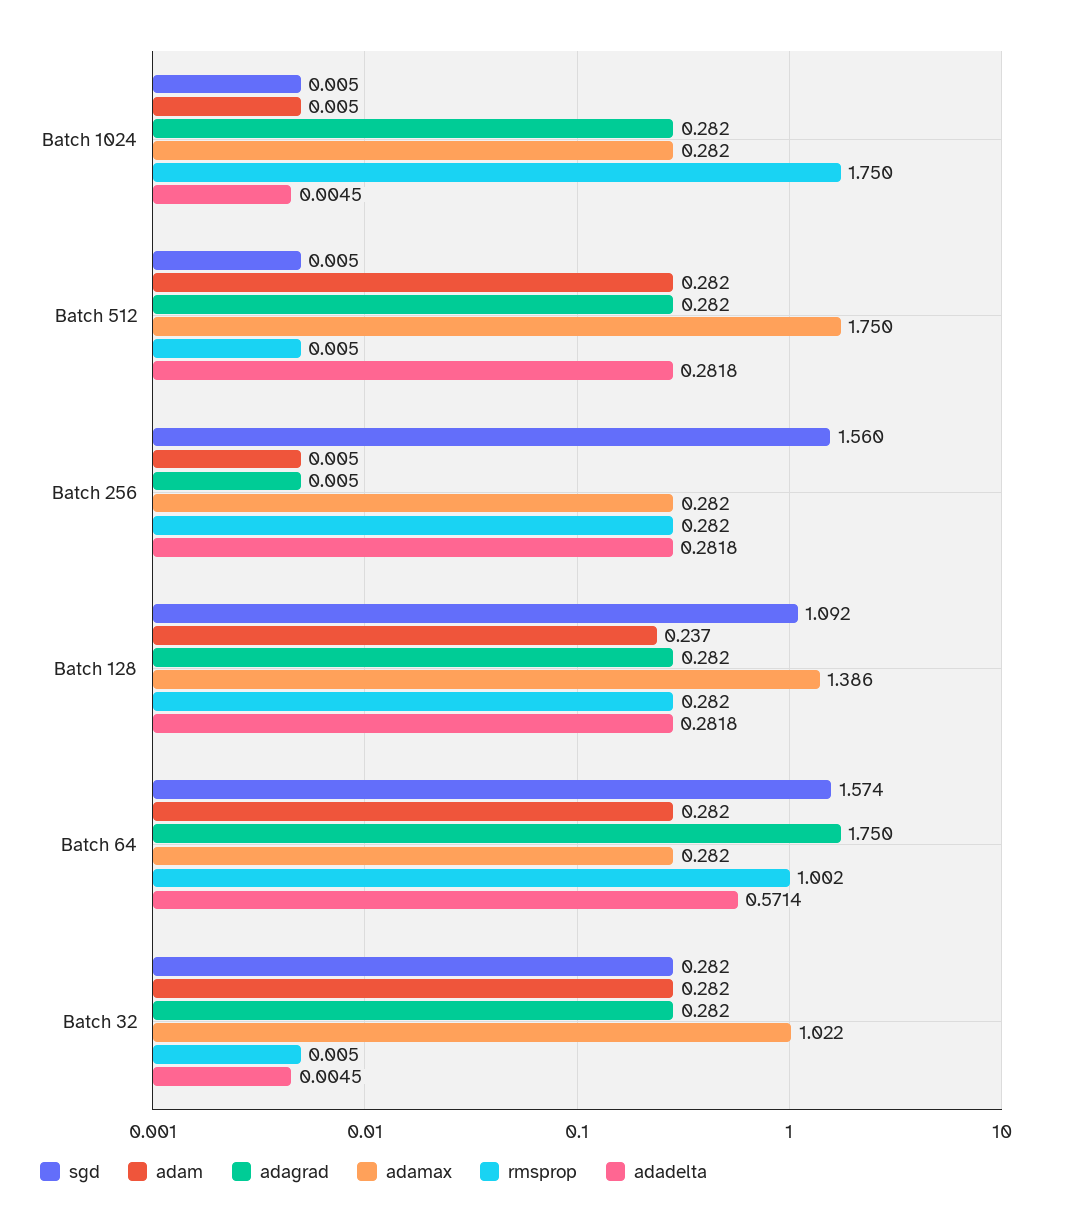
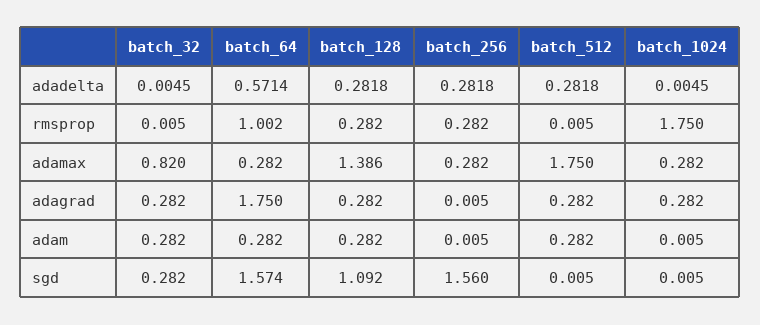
  {
    "sgd": {
      "Batch 1024": 0.005,
      "Batch 512": 0.005,
      "Batch 256": 1.56,
      "Batch 128": 1.092,
      "Batch 64": 1.574,
      "Batch 32": 0.282
    },
    "adam": {
      "Batch 1024": 0.005,
      "Batch 512": 0.282,
      "Batch 256": 0.005,
-     "Batch 128": 0.237,
+     "Batch 128": 0.282,
      "Batch 64": 0.282,
      "Batch 32": 0.282
    },
    "adagrad": {
      "Batch 1024": 0.282,
      "Batch 512": 0.282,
      "Batch 256": 0.005,
      "Batch 128": 0.282,
      "Batch 64": 1.75,
      "Batch 32": 0.282
    },
    "adamax": {
      "Batch 1024": 0.282,
      "Batch 512": 1.75,
      "Batch 256": 0.282,
      "Batch 128": 1.386,
      "Batch 64": 0.282,
-     "Batch 32": 1.022
+     "Batch 32": 0.82
    },
    "rmsprop": {
      "Batch 1024": 1.75,
      "Batch 512": 0.005,
      "Batch 256": 0.282,
      "Batch 128": 0.282,
      "Batch 64": 1.002,
      "Batch 32": 0.005
    },
    "adadelta": {
      "Batch 1024": 0.0045,
      "Batch 512": 0.2818,
      "Batch 256": 0.2818,
      "Batch 128": 0.2818,
      "Batch 64": 0.5714,
      "Batch 32": 0.0045
    }
  }

